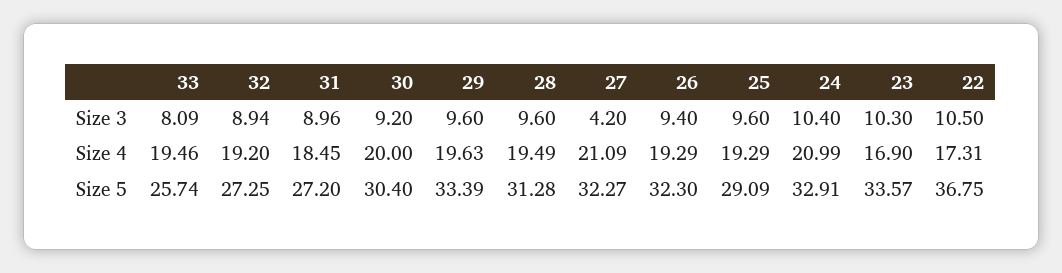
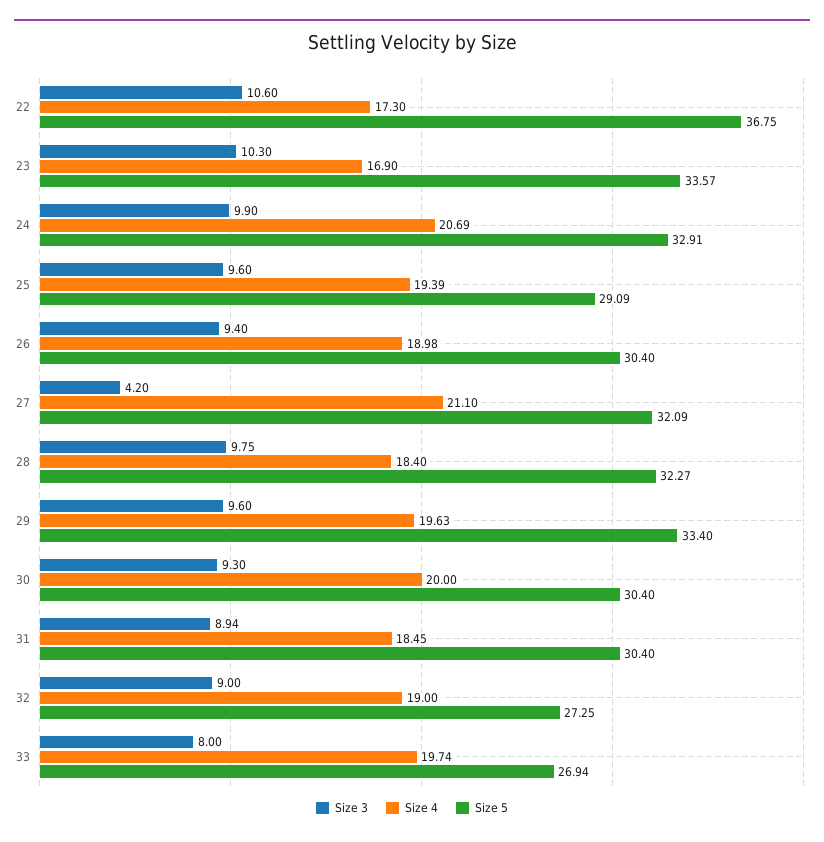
  {
    "Size 3": {
-     "33": 8.09,
+     "33": 8,
-     "32": 8.94,
+     "32": 9,
-     "31": 8.96,
+     "31": 8.94,
-     "30": 9.2,
+     "30": 9.3,
      "29": 9.6,
-     "28": 9.6,
+     "28": 9.75,
      "27": 4.2,
      "26": 9.4,
      "25": 9.6,
-     "24": 10.4,
+     "24": 9.9,
      "23": 10.3,
-     "22": 10.5
+     "22": 10.6
    },
    "Size 4": {
-     "33": 19.46,
+     "33": 19.74,
-     "32": 19.2,
+     "32": 19,
      "31": 18.45,
      "30": 20,
      "29": 19.63,
-     "28": 19.49,
+     "28": 18.4,
-     "27": 21.09,
+     "27": 21.1,
-     "26": 19.29,
+     "26": 18.98,
-     "25": 19.29,
+     "25": 19.39,
-     "24": 20.99,
+     "24": 20.69,
      "23": 16.9,
-     "22": 17.31
+     "22": 17.3
    },
    "Size 5": {
-     "33": 25.74,
+     "33": 26.94,
      "32": 27.25,
-     "31": 27.2,
+     "31": 30.4,
      "30": 30.4,
-     "29": 33.39,
+     "29": 33.4,
-     "28": 31.28,
+     "28": 32.27,
-     "27": 32.27,
+     "27": 32.09,
-     "26": 32.3,
+     "26": 30.4,
      "25": 29.09,
      "24": 32.91,
      "23": 33.57,
      "22": 36.75
    }
  }

